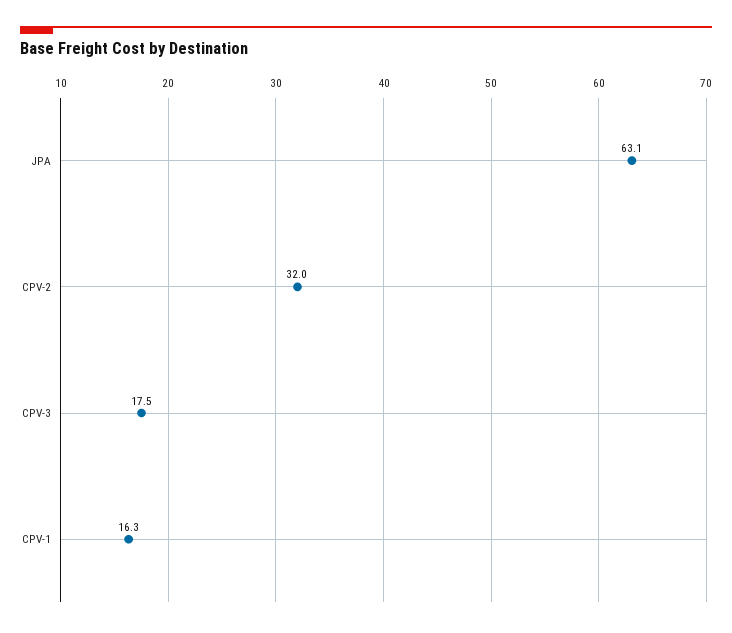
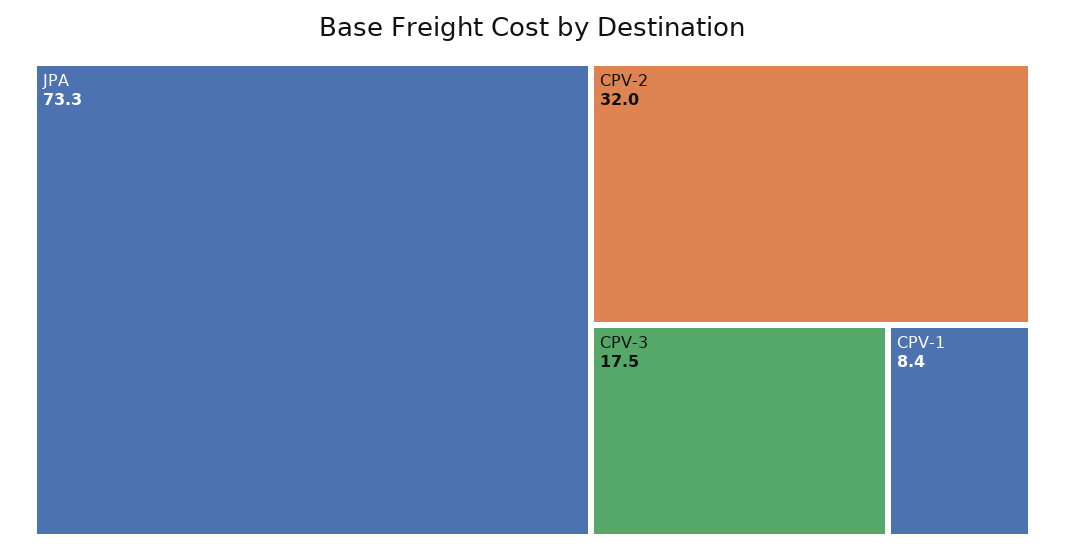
  {
-   "JPA": 63.1,
+   "JPA": 73.3,
    "CPV-2": 32,
    "CPV-3": 17.5,
-   "CPV-1": 16.3
+   "CPV-1": 8.4
  }

